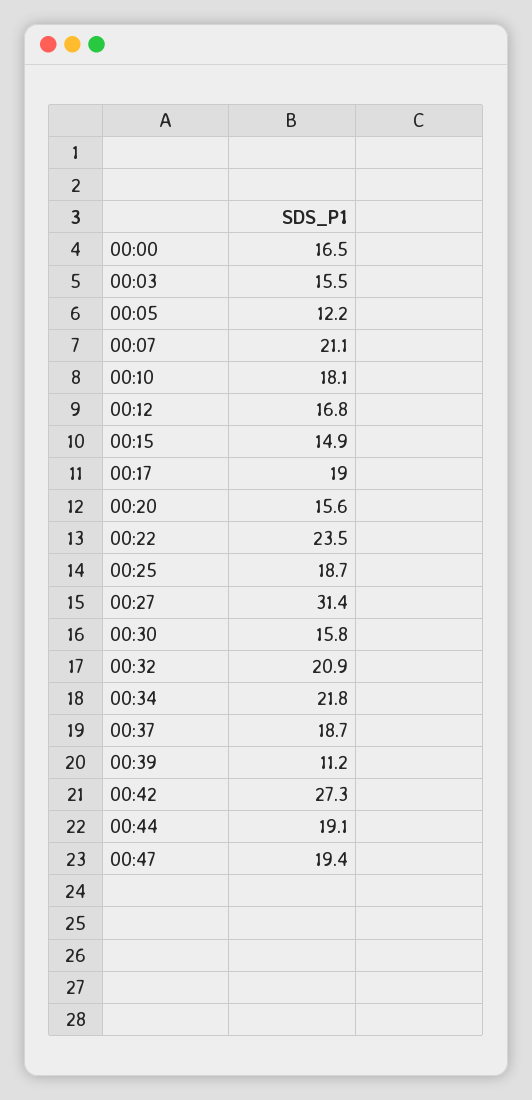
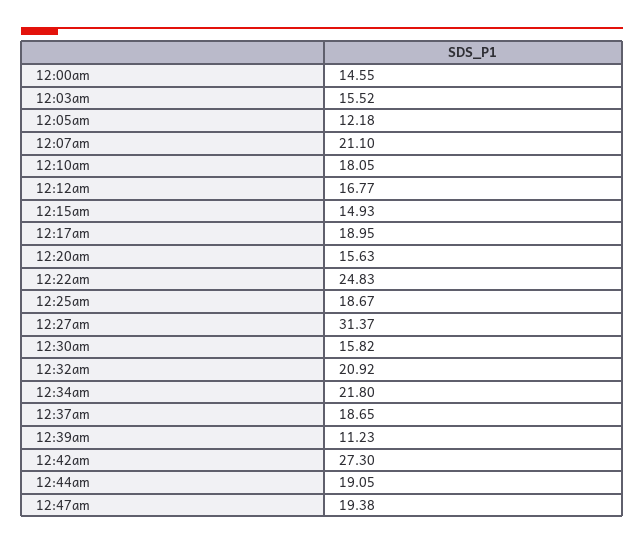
  {
-   "00:00": 16.5,
+   "00:00": 14.55,
    "00:03": 15.52,
    "00:05": 12.18,
    "00:07": 21.1,
    "00:10": 18.05,
    "00:12": 16.77,
    "00:15": 14.93,
    "00:17": 18.95,
    "00:20": 15.63,
-   "00:22": 23.5,
+   "00:22": 24.83,
    "00:25": 18.67,
    "00:27": 31.37,
    "00:30": 15.82,
    "00:32": 20.92,
    "00:34": 21.8,
    "00:37": 18.65,
    "00:39": 11.23,
    "00:42": 27.3,
    "00:44": 19.05,
    "00:47": 19.38
  }

